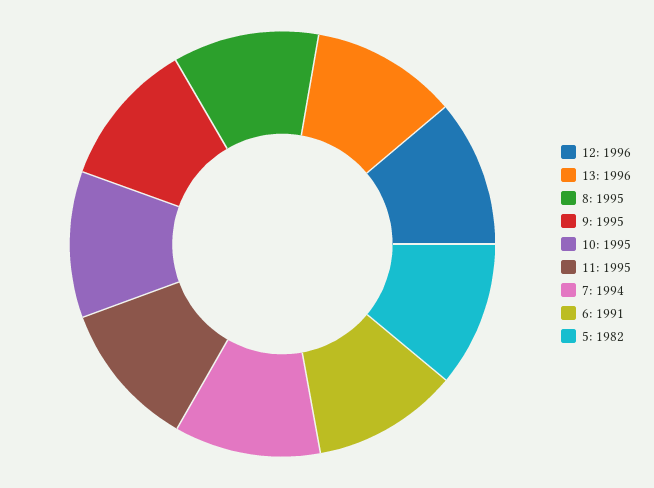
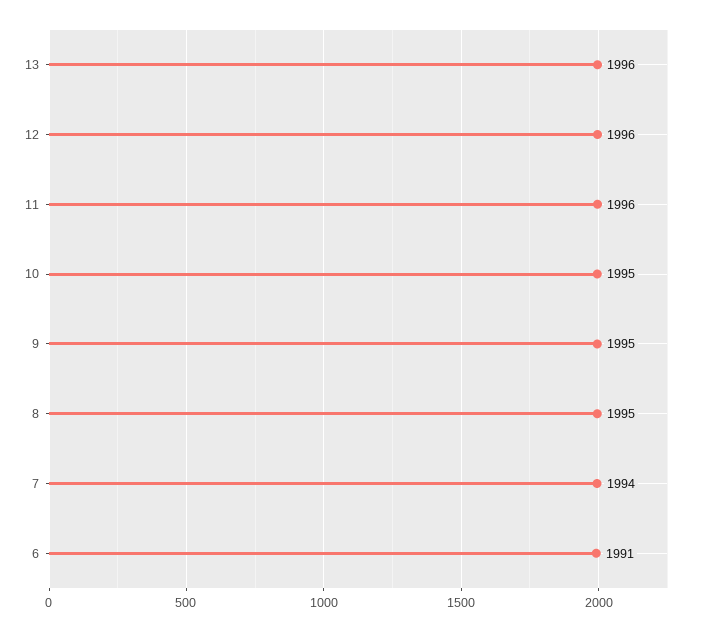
  {
    "12": 1996,
    "13": 1996,
    "8": 1995,
    "9": 1995,
    "10": 1995,
-   "11": 1995,
+   "11": 1996,
    "7": 1994,
-   "6": 1991,
+   "6": 1991
-   "5": 1982
  }

